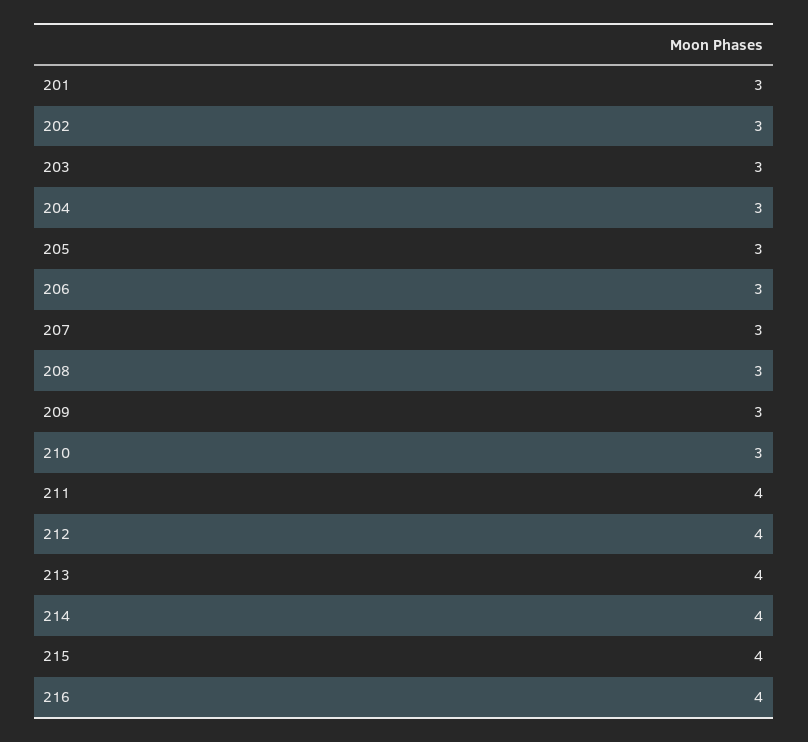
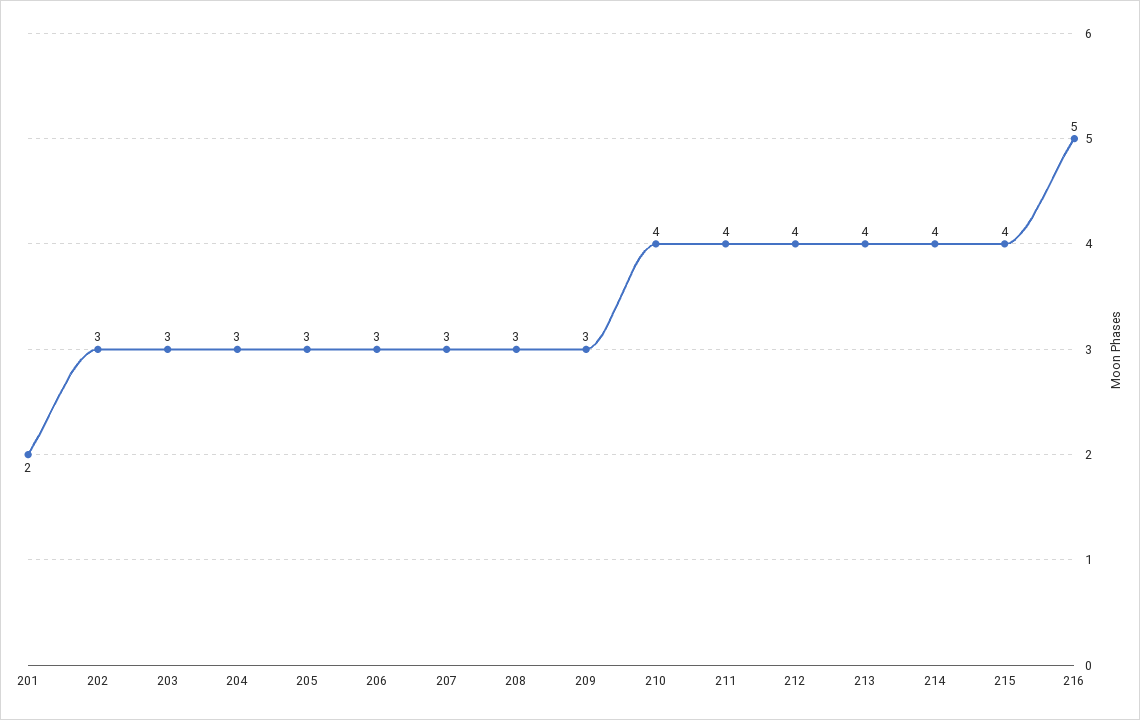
  {
-   "201": 3,
+   "201": 2,
    "202": 3,
    "203": 3,
    "204": 3,
    "205": 3,
    "206": 3,
    "207": 3,
    "208": 3,
    "209": 3,
-   "210": 3,
+   "210": 4,
    "211": 4,
    "212": 4,
    "213": 4,
    "214": 4,
    "215": 4,
-   "216": 4
+   "216": 5
  }

